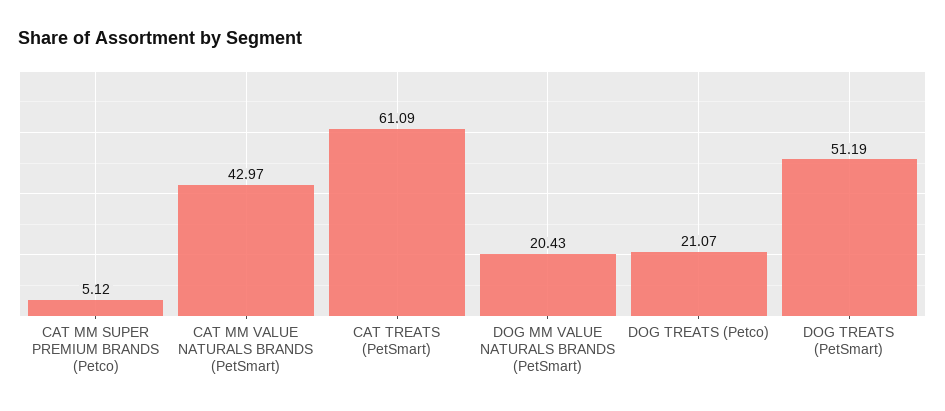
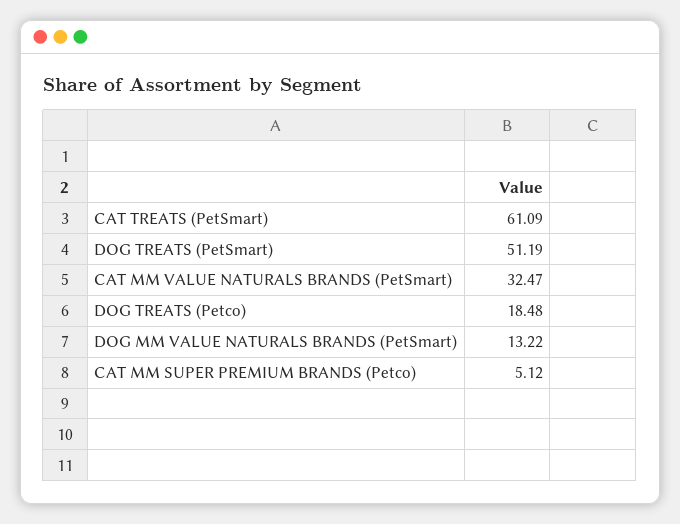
  {
    "CAT MM SUPER PREMIUM BRANDS (Petco)": 5.12,
-   "CAT MM VALUE NATURALS BRANDS (PetSmart)": 42.97,
+   "CAT MM VALUE NATURALS BRANDS (PetSmart)": 32.47,
    "CAT TREATS (PetSmart)": 61.09,
-   "DOG MM VALUE NATURALS BRANDS (PetSmart)": 20.43,
+   "DOG MM VALUE NATURALS BRANDS (PetSmart)": 13.22,
-   "DOG TREATS (Petco)": 21.07,
+   "DOG TREATS (Petco)": 18.48,
    "DOG TREATS (PetSmart)": 51.19
  }

